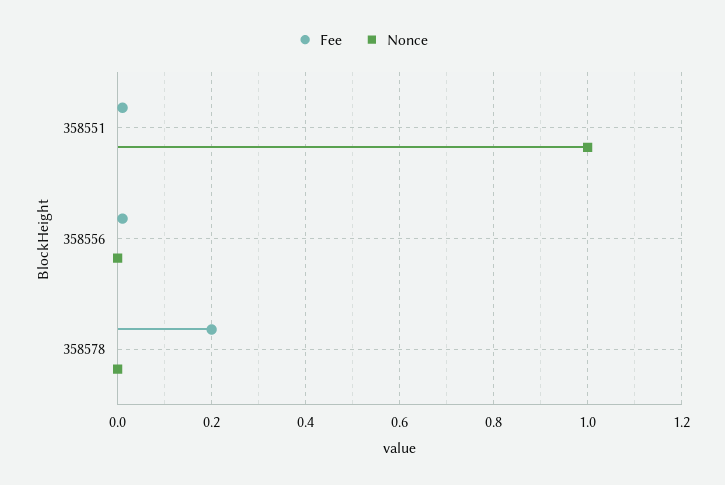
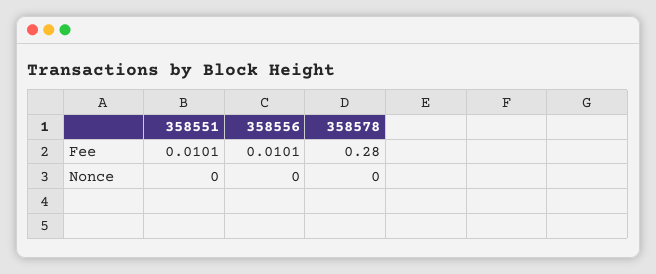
  {
    "Fee": {
      "358551": 0.0101,
      "358556": 0.0101,
-     "358578": 0.2
+     "358578": 0.28
    },
    "Nonce": {
-     "358551": 1,
+     "358551": 0,
      "358556": 0,
      "358578": 0
    }
  }

